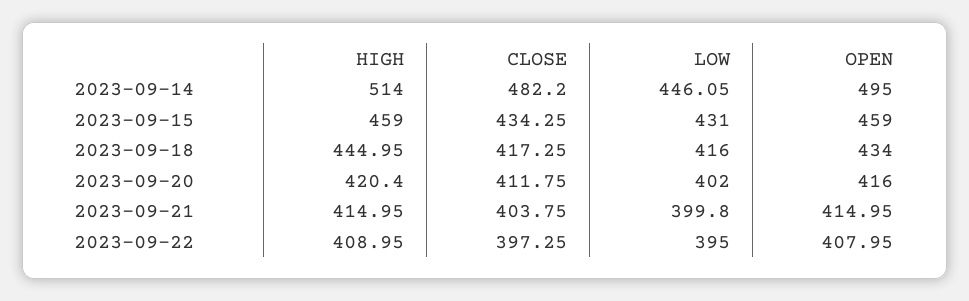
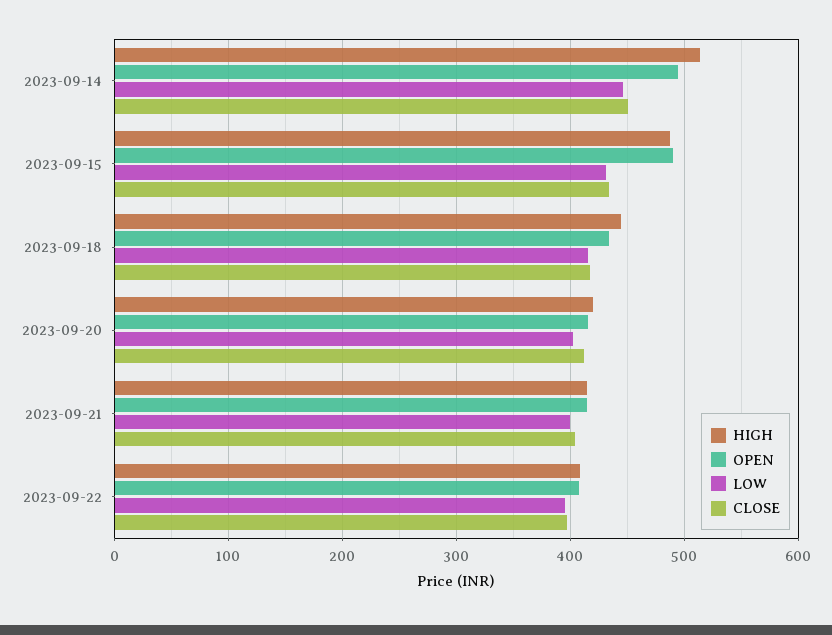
  {
    "HIGH": {
      "2023-09-14": 514,
-     "2023-09-15": 459,
+     "2023-09-15": 490,
      "2023-09-18": 444.95,
      "2023-09-20": 420.4,
      "2023-09-21": 414.95,
      "2023-09-22": 408.95
    },
    "CLOSE": {
-     "2023-09-14": 482.2,
+     "2023-09-14": 450,
      "2023-09-15": 434.25,
      "2023-09-18": 417.25,
      "2023-09-20": 411.75,
      "2023-09-21": 403.75,
      "2023-09-22": 397.25
    },
    "LOW": {
      "2023-09-14": 446.05,
      "2023-09-15": 431,
      "2023-09-18": 416,
      "2023-09-20": 402,
      "2023-09-21": 399.8,
      "2023-09-22": 395
    },
    "OPEN": {
      "2023-09-14": 495,
-     "2023-09-15": 459,
+     "2023-09-15": 490,
      "2023-09-18": 434,
      "2023-09-20": 416,
      "2023-09-21": 414.95,
      "2023-09-22": 407.95
    }
  }

